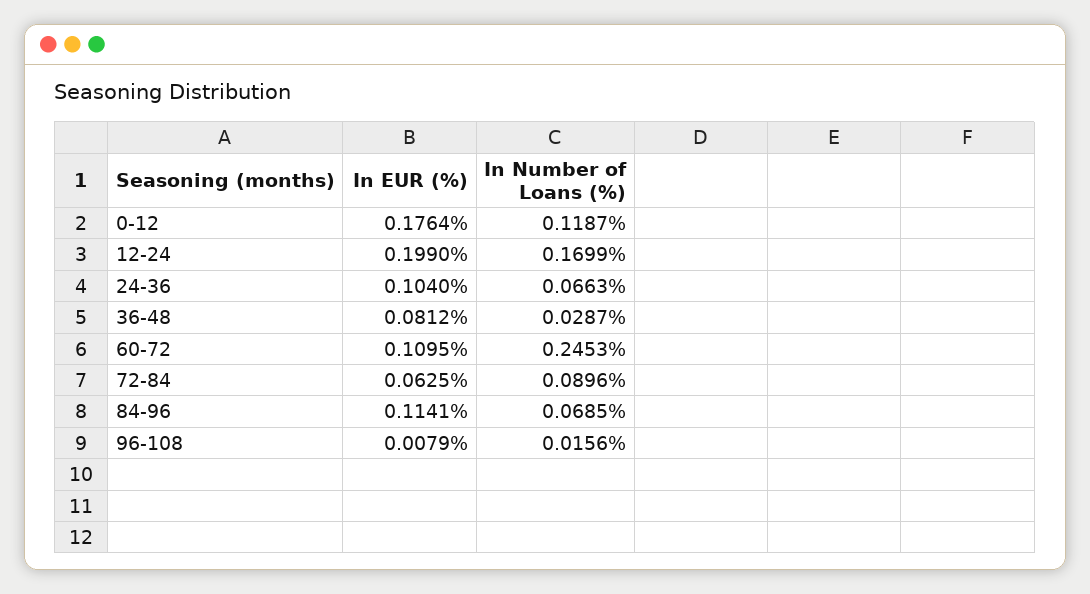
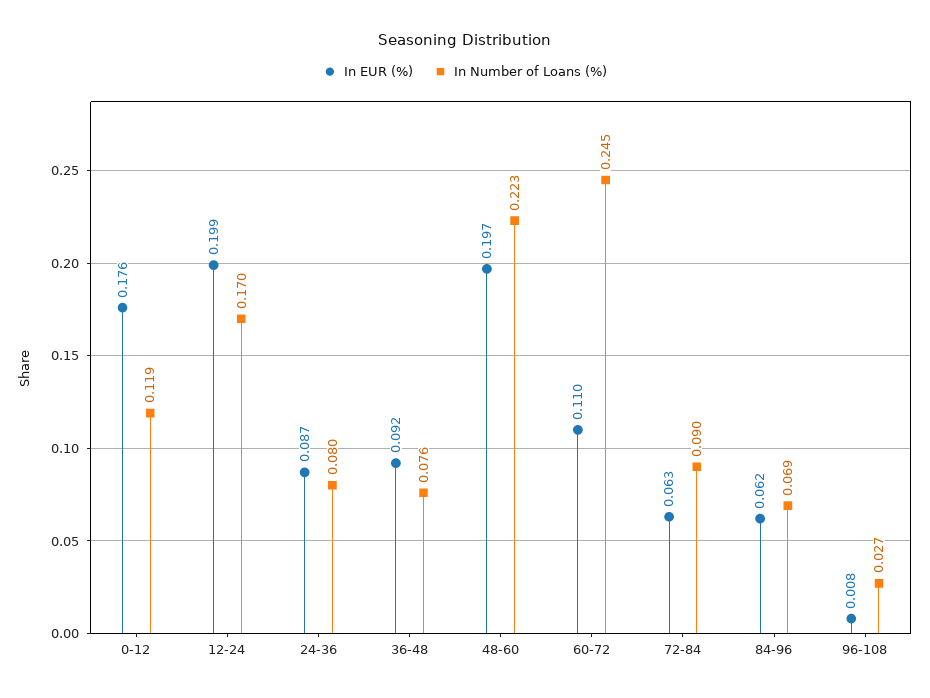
  {
    "In EUR (%)": {
      "0-12": 0.1764,
      "12-24": 0.199,
-     "24-36": 0.104,
+     "24-36": 0.087,
-     "36-48": 0.0812,
+     "36-48": 0.092,
      "60-72": 0.1095,
      "72-84": 0.0625,
-     "84-96": 0.1141,
+     "84-96": 0.062,
-     "96-108": 0.0079
+     "96-108": 0.0079,
+     "48-60": 0.197
    },
    "In Number of Loans (%)": {
      "0-12": 0.1187,
      "12-24": 0.1699,
-     "24-36": 0.0663,
+     "24-36": 0.08,
-     "36-48": 0.0287,
+     "36-48": 0.076,
      "60-72": 0.2453,
      "72-84": 0.0896,
      "84-96": 0.0685,
-     "96-108": 0.0156
+     "96-108": 0.027,
+     "48-60": 0.223
    }
  }

